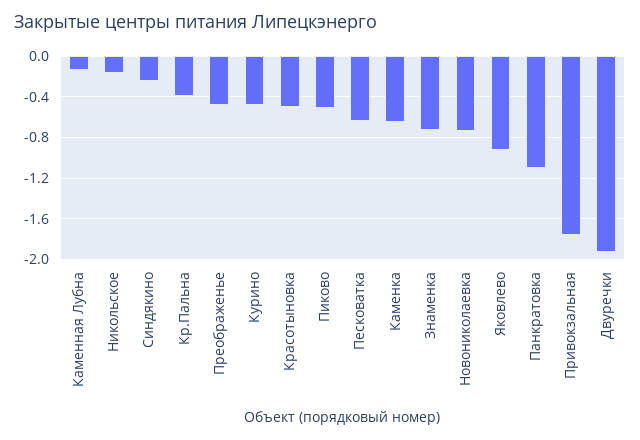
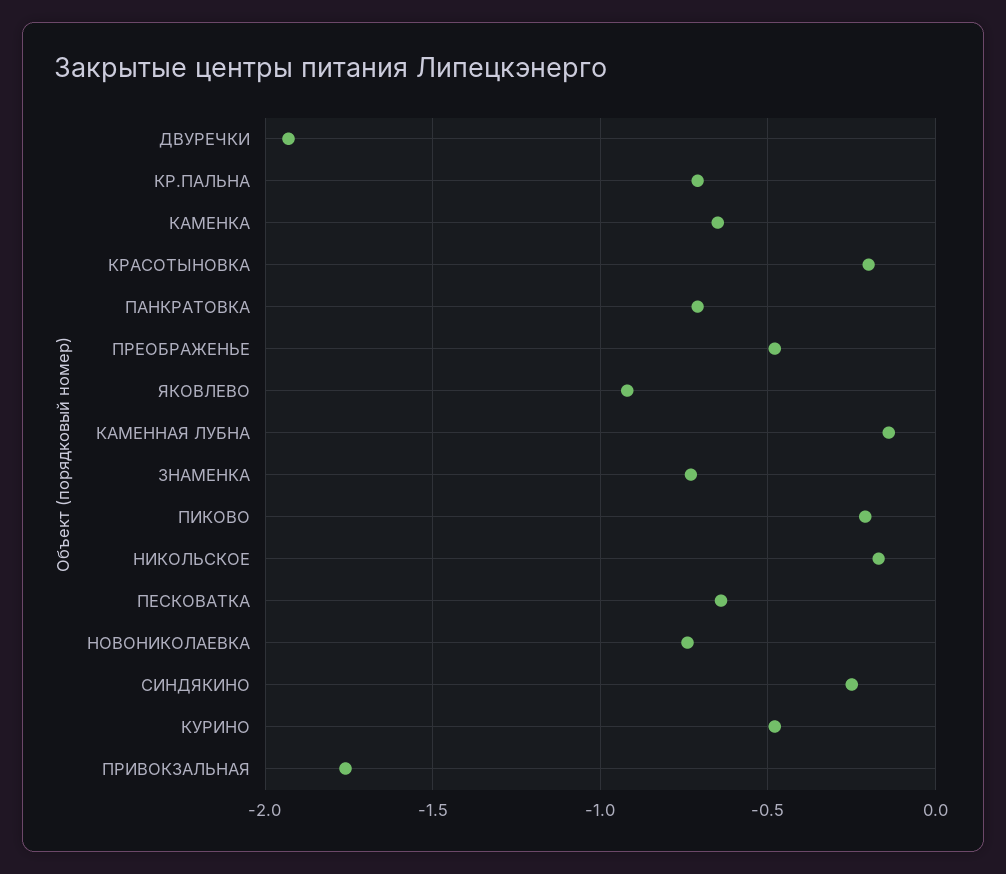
  {
    "Каменная Лубна": -0.15,
    "Никольское": -0.15,
    "Синдякино": -0.25,
-   "Кр.Пальна": -0.4,
+   "Кр.Пальна": -0.7,
    "Преображенье": -0.5,
    "Курино": -0.5,
-   "Красотыновка": -0.5,
+   "Красотыновка": -0.2,
-   "Пиково": -0.5,
+   "Пиково": -0.2,
    "Песковатка": -0.65,
    "Каменка": -0.65,
    "Знаменка": -0.75,
    "Новониколаевка": -0.75,
    "Яковлево": -0.9,
-   "Панкратовка": -1.1,
+   "Панкратовка": -0.7,
    "Привокзальная": -1.75,
    "Двуречки": -1.95
  }

